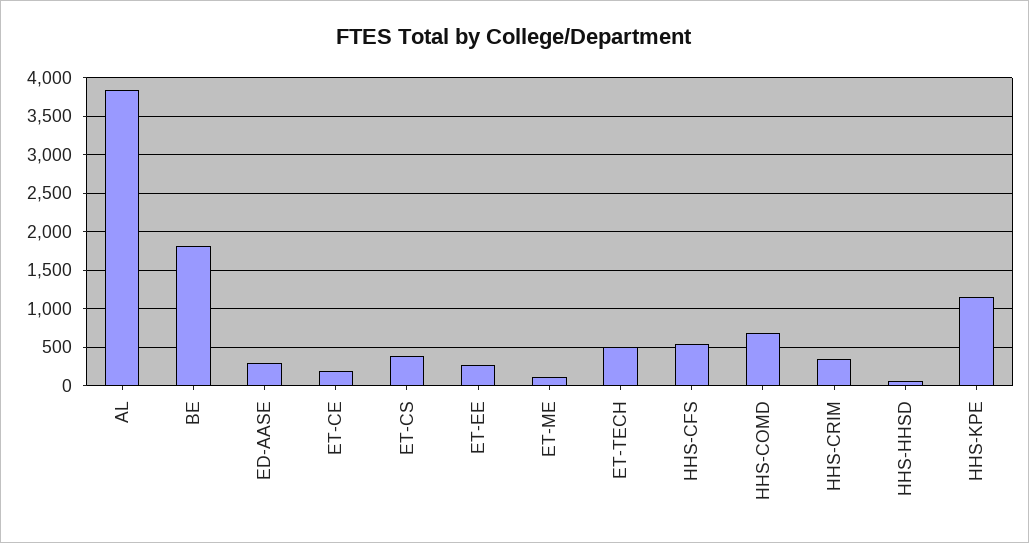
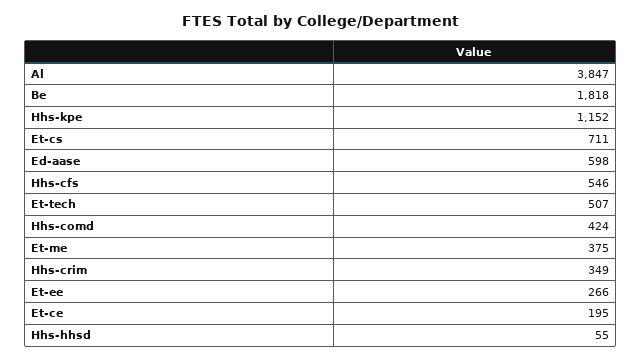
  {
    "AL": 3847,
    "BE": 1818,
-   "ED-AASE": 300,
+   "ED-AASE": 598,
    "ET-CE": 195,
-   "ET-CS": 400,
+   "ET-CS": 711,
    "ET-EE": 266,
-   "ET-ME": 100,
+   "ET-ME": 375,
    "ET-TECH": 507,
    "HHS-CFS": 546,
-   "HHS-COMD": 700,
+   "HHS-COMD": 424,
    "HHS-CRIM": 349,
    "HHS-HHSD": 55,
    "HHS-KPE": 1152
  }

